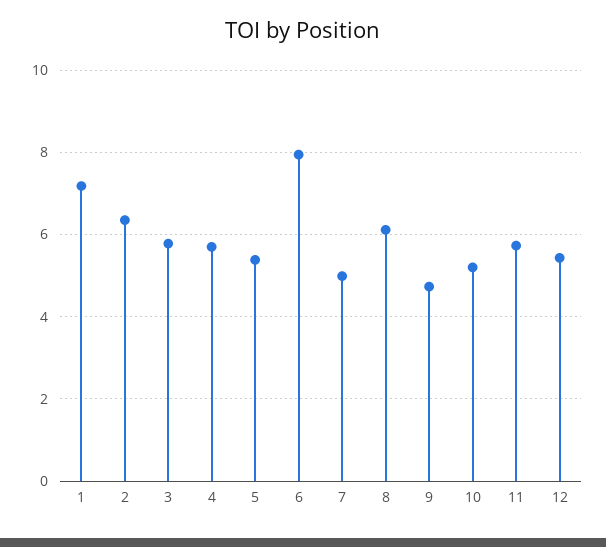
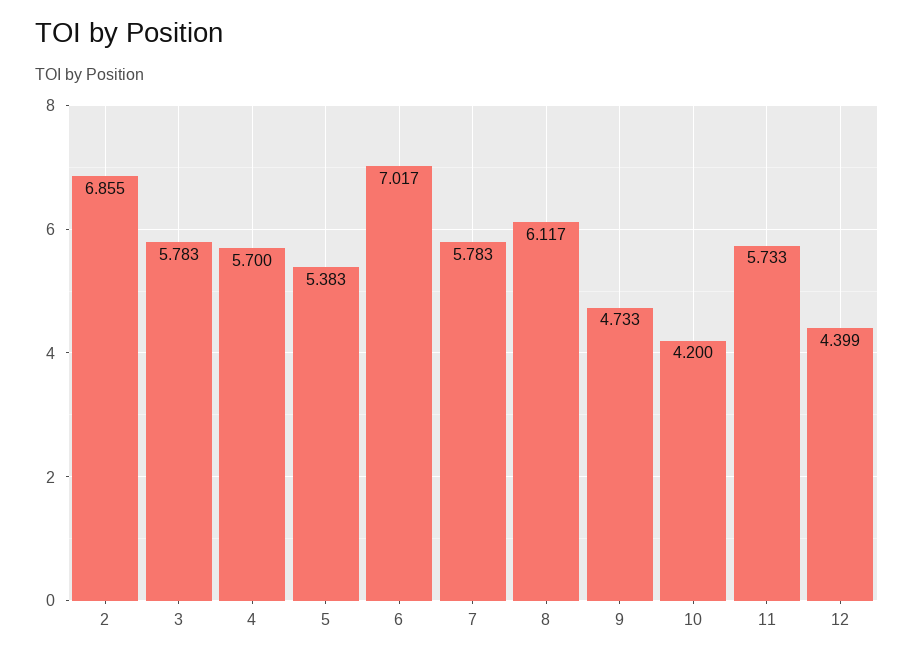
  {
-   "1": 7.2,
-   "2": 6.4,
+   "2": 6.855,
    "3": 5.783,
    "4": 5.7,
    "5": 5.383,
-   "6": 8,
+   "6": 7.017,
-   "7": 5,
+   "7": 5.783,
    "8": 6.117,
    "9": 4.733,
-   "10": 5.2,
+   "10": 4.2,
    "11": 5.733,
-   "12": 5.4
+   "12": 4.399
  }

